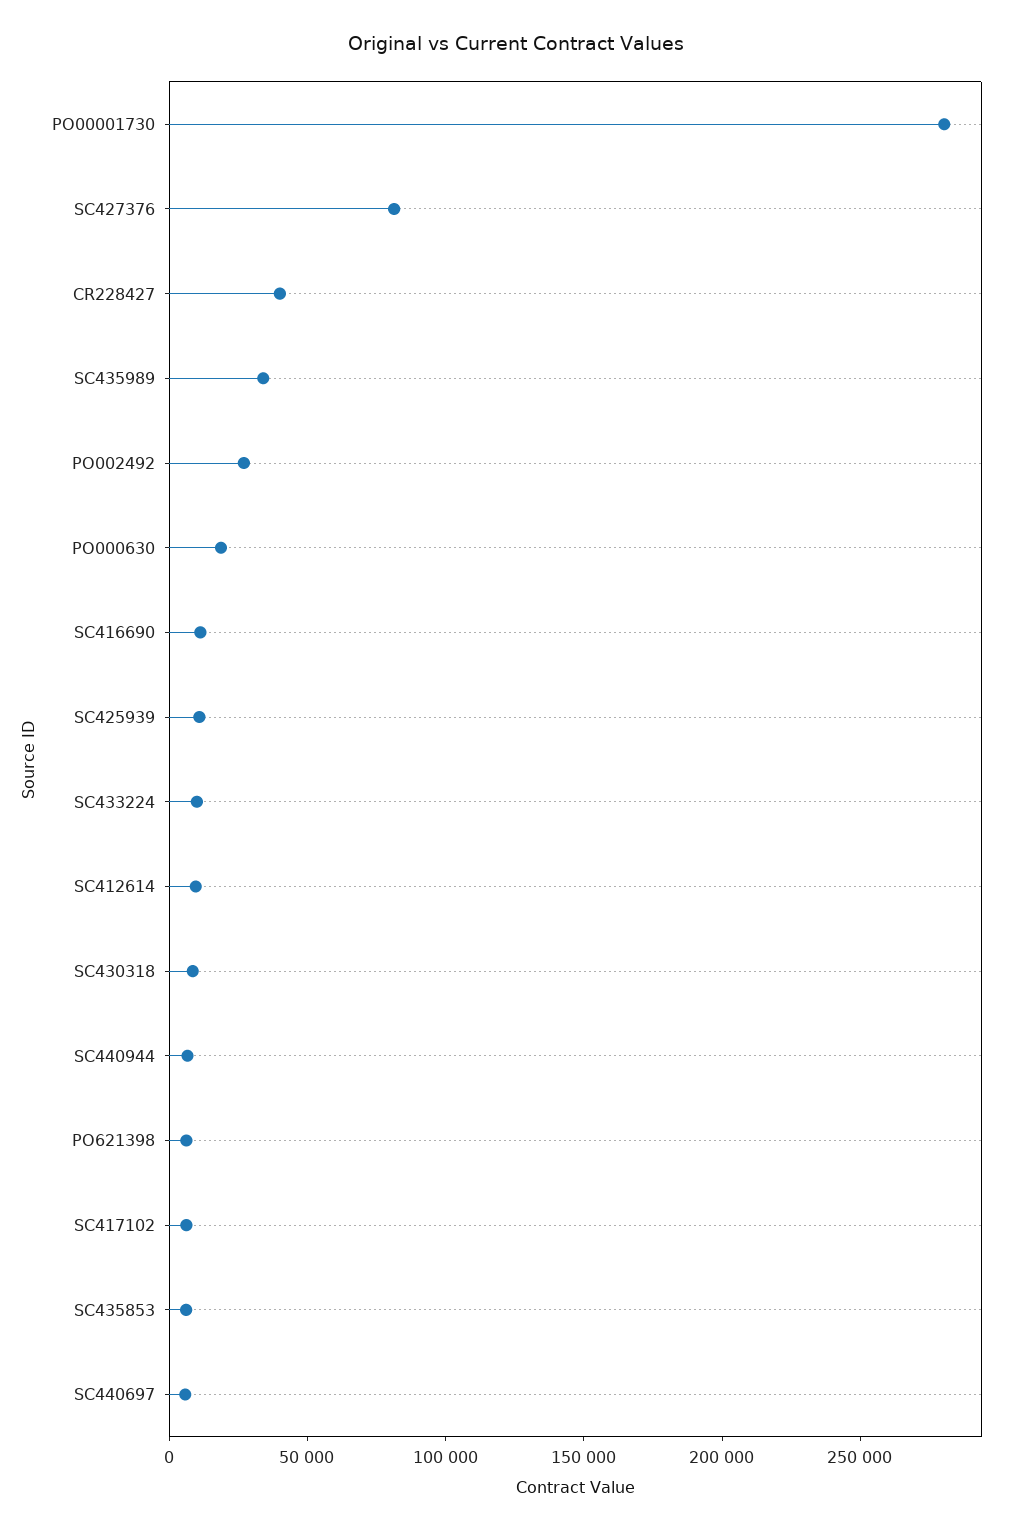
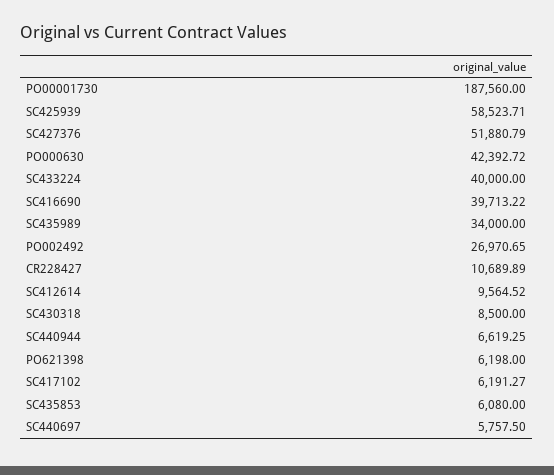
  {
-   "PO00001730": 280000,
+   "PO00001730": 187560,
-   "SC427376": 80000,
+   "SC427376": 51880.79,
-   "CR228427": 40000,
+   "CR228427": 10689.89,
    "SC435989": 34000,
    "PO002492": 26970.65,
-   "PO000630": 20000,
+   "PO000630": 42392.72,
-   "SC416690": 10000,
+   "SC416690": 39713.22,
-   "SC425939": 10000,
+   "SC425939": 58523.71,
-   "SC433224": 10000,
+   "SC433224": 40000,
    "SC412614": 9564.52,
    "SC430318": 8500,
    "SC440944": 6619.25,
    "PO621398": 6198,
    "SC417102": 6191.27,
    "SC435853": 6080,
    "SC440697": 5757.5
  }

